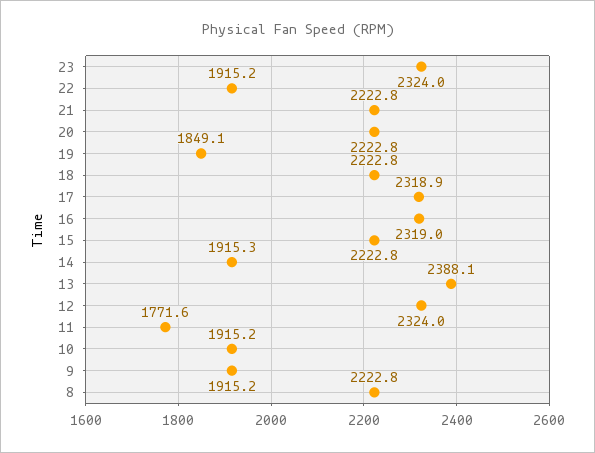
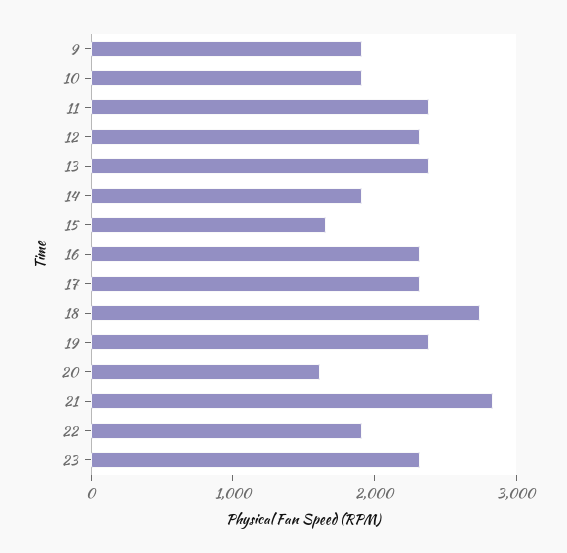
  {
    "23": 2324,
    "22": 1915.2,
-   "21": 2222.8,
+   "21": 2800,
-   "20": 2222.8,
+   "20": 1600,
-   "19": 1849.1,
+   "19": 2400,
-   "18": 2222.8,
+   "18": 2800,
    "17": 2318.9,
    "16": 2319,
-   "15": 2222.8,
+   "15": 1600,
    "14": 1915.3,
    "13": 2388.1,
    "12": 2324,
-   "11": 1771.6,
+   "11": 2400,
    "10": 1915.2,
-   "9": 1915.2,
+   "9": 1915.2
-   "8": 2222.8
  }

